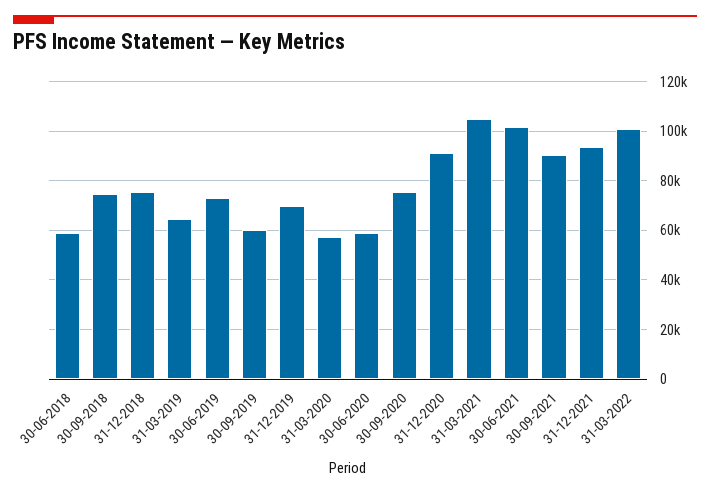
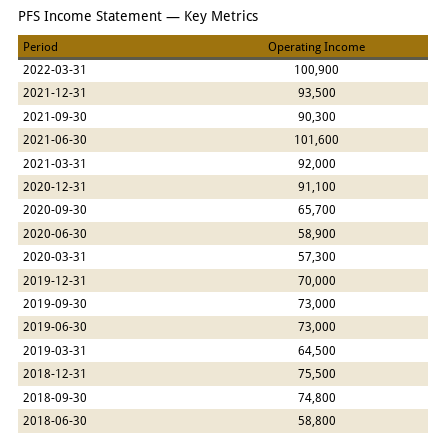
  {
    "30-06-2018": 58800,
    "30-09-2018": 74800,
    "31-12-2018": 75500,
    "31-03-2019": 64500,
    "30-06-2019": 73000,
-   "30-09-2019": 60000,
+   "30-09-2019": 73000,
    "31-12-2019": 70000,
    "31-03-2020": 57300,
    "30-06-2020": 58900,
-   "30-09-2020": 75000,
+   "30-09-2020": 65700,
    "31-12-2020": 91100,
-   "31-03-2021": 105000,
+   "31-03-2021": 92000,
    "30-06-2021": 101600,
    "30-09-2021": 90300,
    "31-12-2021": 93500,
    "31-03-2022": 100900
  }

